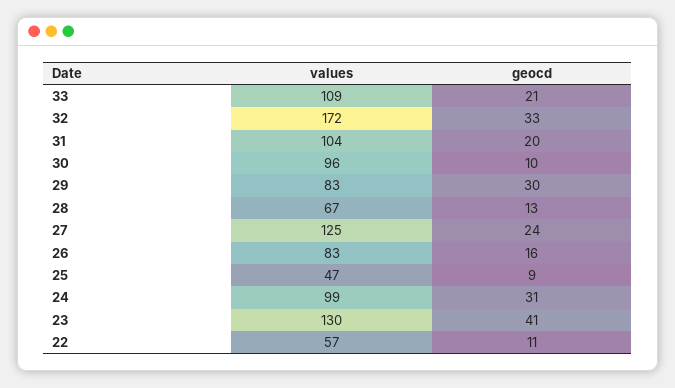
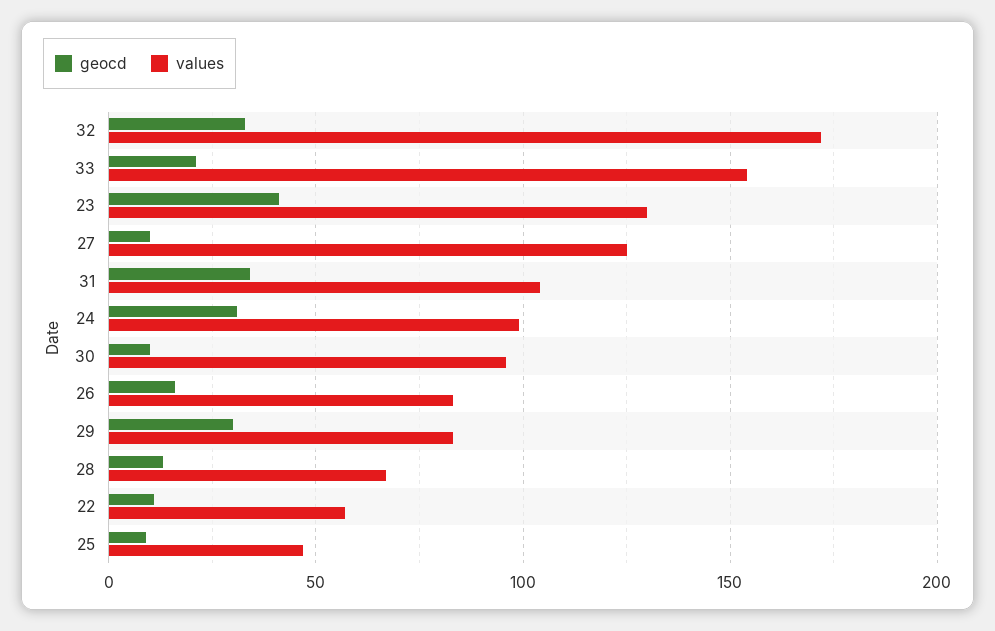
  {
    "values": {
-     "33": 109,
+     "33": 155,
      "32": 172,
      "31": 104,
      "30": 96,
      "29": 83,
      "28": 67,
      "27": 125,
      "26": 83,
      "25": 47,
      "24": 99,
      "23": 130,
      "22": 57
    },
    "geocd": {
      "33": 21,
      "32": 33,
-     "31": 20,
+     "31": 35,
      "30": 10,
      "29": 30,
      "28": 13,
-     "27": 24,
+     "27": 10,
      "26": 16,
      "25": 9,
      "24": 31,
      "23": 41,
      "22": 11
    }
  }

